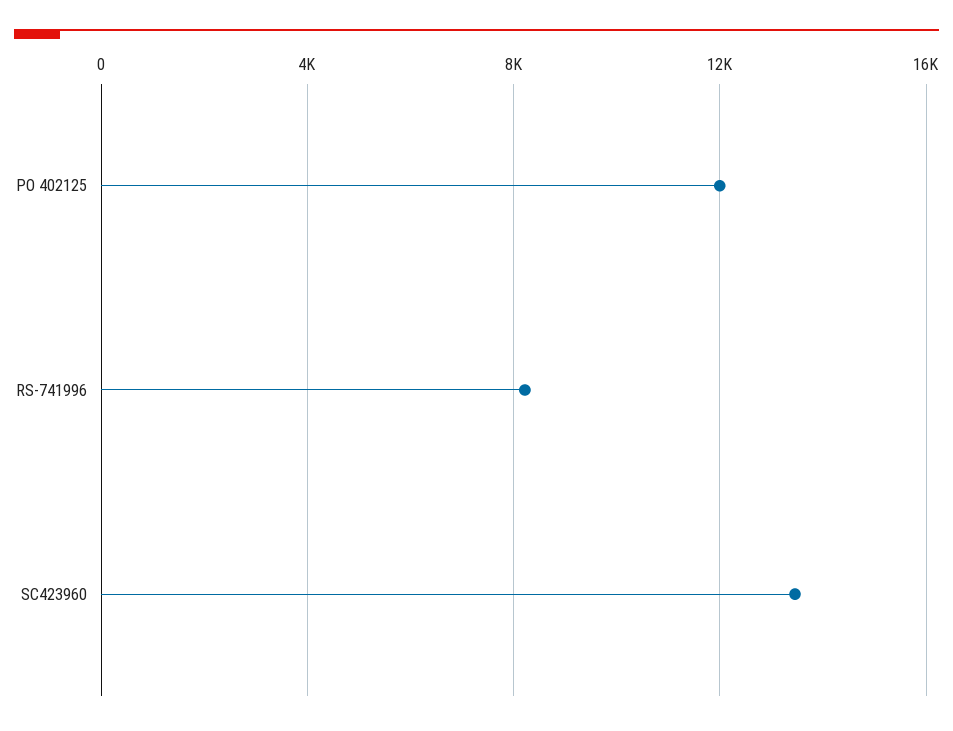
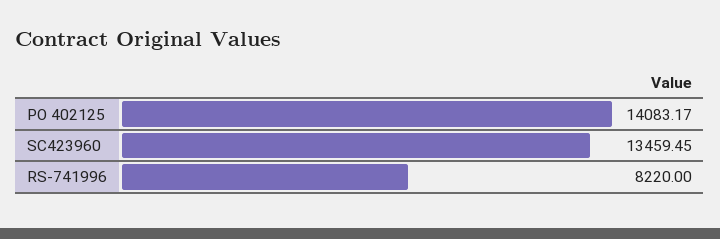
  {
-   "PO 402125": 12000,
+   "PO 402125": 14083.17,
    "RS-741996": 8220,
    "SC423960": 13459.45
  }

